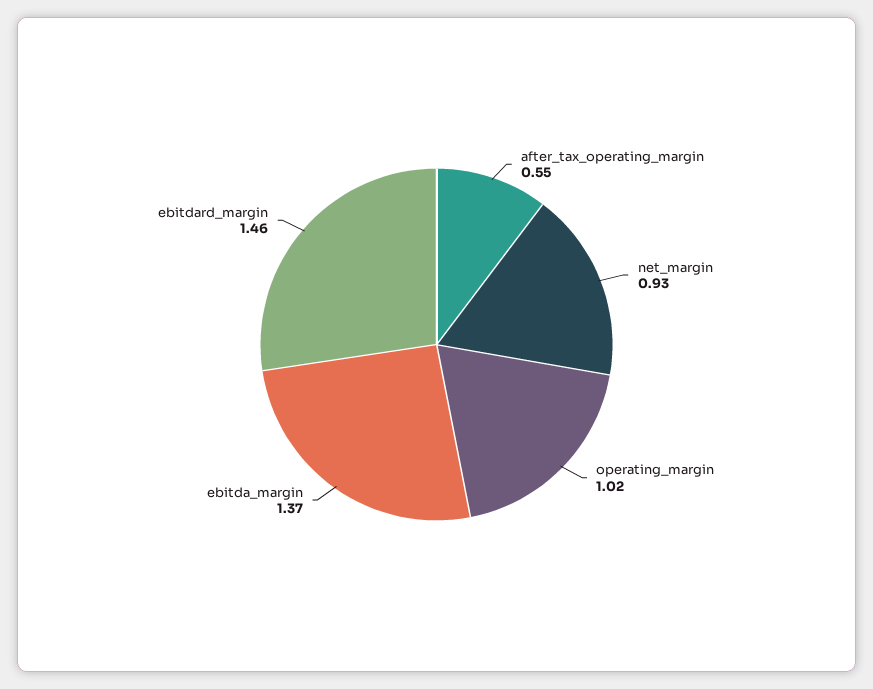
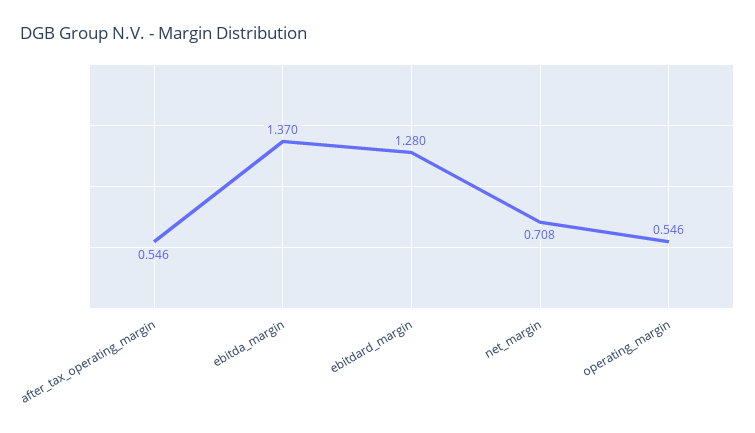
  {
    "after_tax_operating_margin": 0.546,
-   "net_margin": 0.93,
+   "net_margin": 0.708,
-   "operating_margin": 1.02,
+   "operating_margin": 0.546,
    "ebitda_margin": 1.37,
-   "ebitdard_margin": 1.46
+   "ebitdard_margin": 1.28
  }

